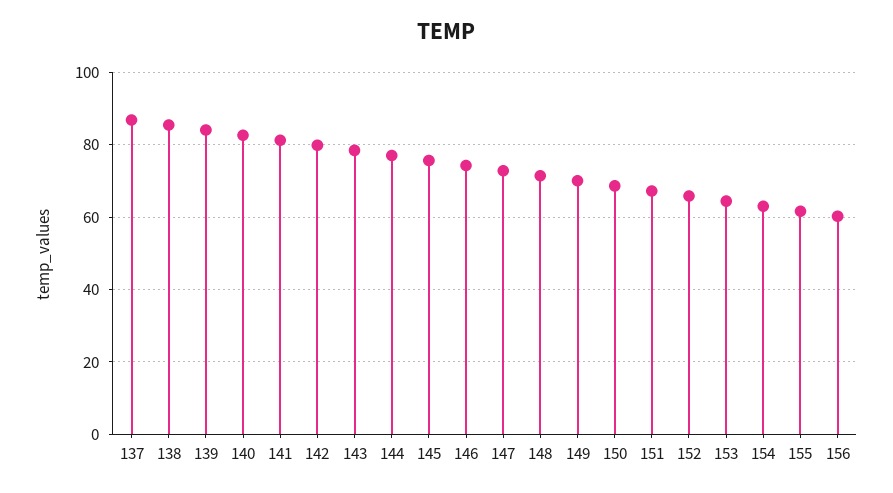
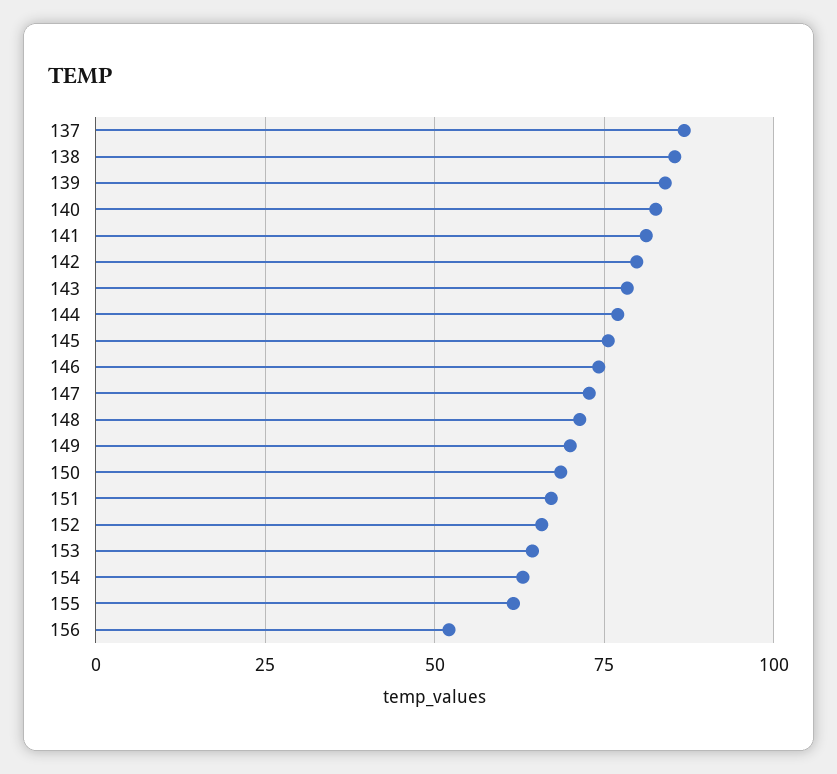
  {
    "137": 86,
    "138": 86,
    "139": 84,
    "140": 82,
    "141": 82,
    "142": 80,
    "143": 78,
    "144": 78,
    "145": 76,
    "146": 74,
    "147": 72,
    "148": 72,
    "149": 70,
    "150": 68,
    "151": 68,
    "152": 66,
    "153": 64,
    "154": 64,
    "155": 62,
-   "156": 60
+   "156": 52.5
  }

